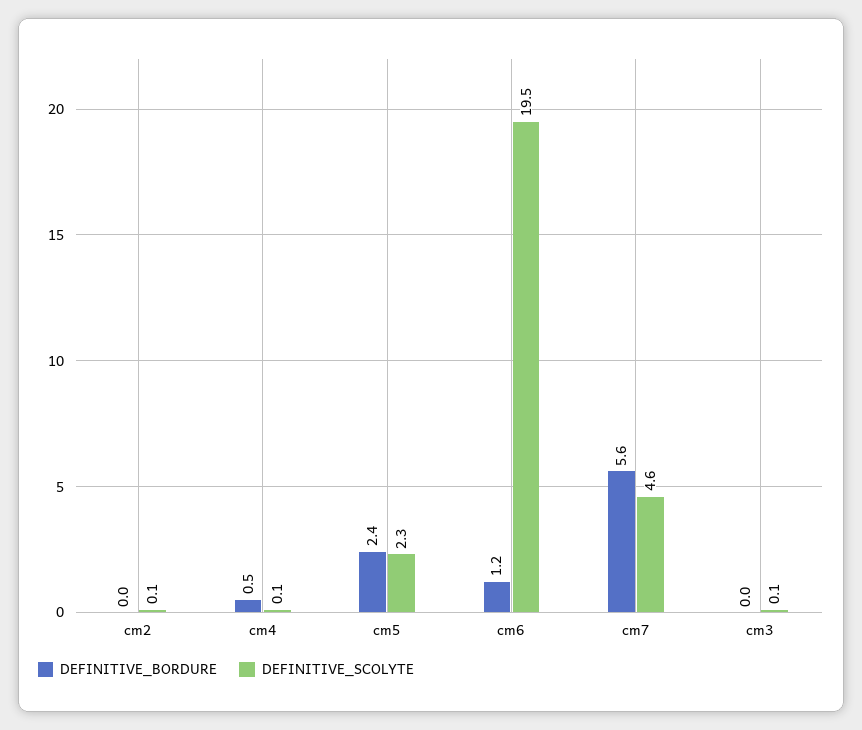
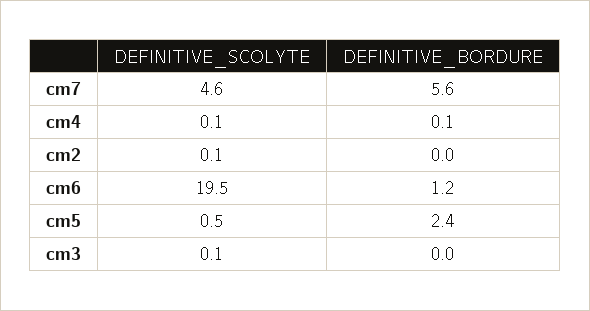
  {
    "DEFINITIVE_BORDURE": {
      "cm2": 0,
-     "cm4": 0.5,
+     "cm4": 0.1,
      "cm5": 2.4,
      "cm6": 1.2,
      "cm7": 5.6,
      "cm3": 0
    },
    "DEFINITIVE_SCOLYTE": {
      "cm2": 0.1,
      "cm4": 0.1,
-     "cm5": 2.3,
+     "cm5": 0.5,
      "cm6": 19.5,
      "cm7": 4.6,
      "cm3": 0.1
    }
  }

